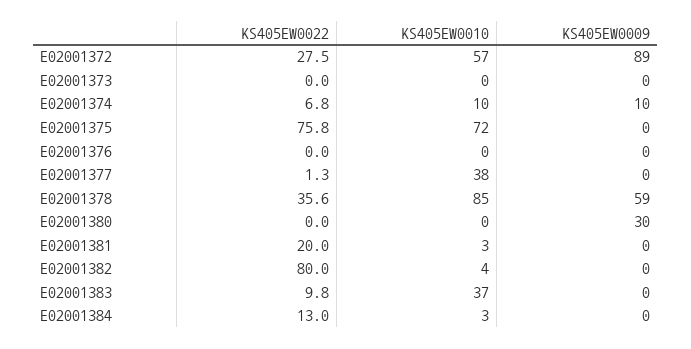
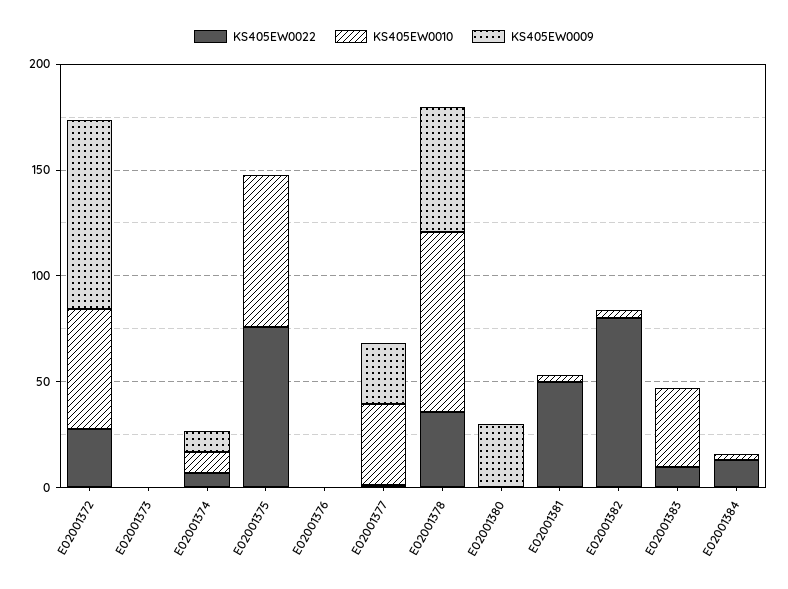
  {
    "KS405EW0022": {
      "E02001372": 27.5,
      "E02001373": 0,
      "E02001374": 6.8,
      "E02001375": 75.8,
      "E02001376": 0,
      "E02001377": 1.3,
      "E02001378": 35.6,
      "E02001380": 0,
-     "E02001381": 20,
+     "E02001381": 50,
      "E02001382": 80,
      "E02001383": 9.8,
      "E02001384": 13
    },
    "KS405EW0010": {
      "E02001372": 57,
      "E02001373": 0,
      "E02001374": 10,
      "E02001375": 72,
      "E02001376": 0,
      "E02001377": 38,
      "E02001378": 85,
      "E02001380": 0,
      "E02001381": 3,
      "E02001382": 4,
      "E02001383": 37,
      "E02001384": 3
    },
    "KS405EW0009": {
      "E02001372": 89,
      "E02001373": 0,
      "E02001374": 10,
      "E02001375": 0,
      "E02001376": 0,
-     "E02001377": 0,
+     "E02001377": 30,
      "E02001378": 59,
      "E02001380": 30,
      "E02001381": 0,
      "E02001382": 0,
      "E02001383": 0,
      "E02001384": 0
    }
  }

